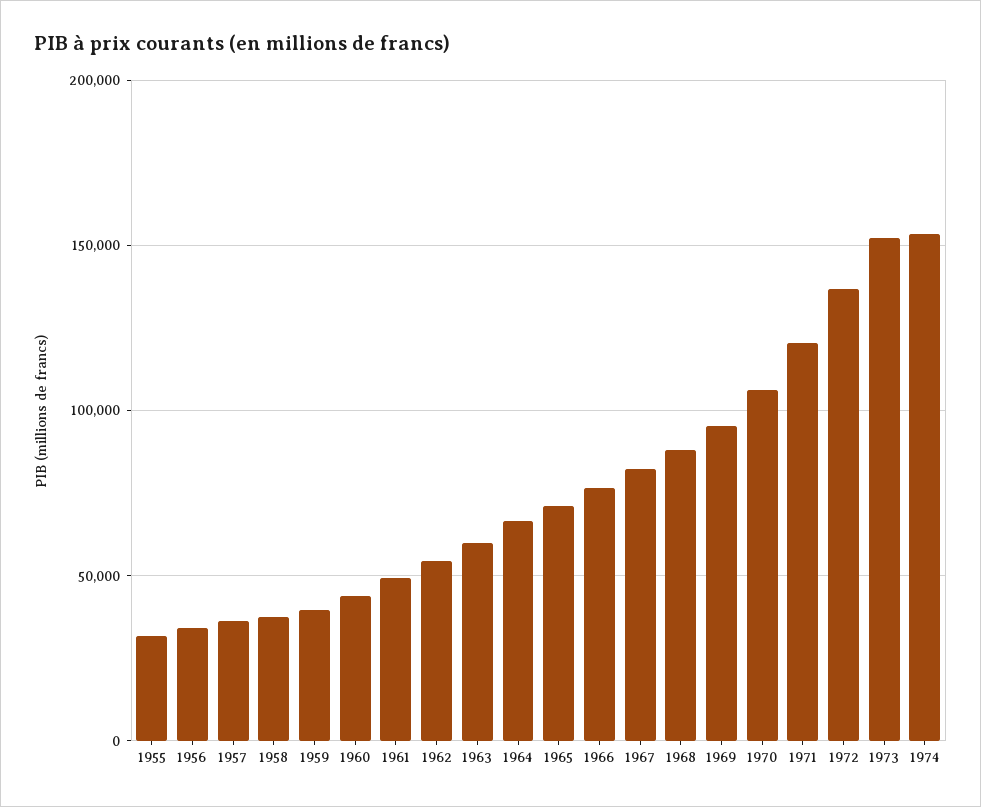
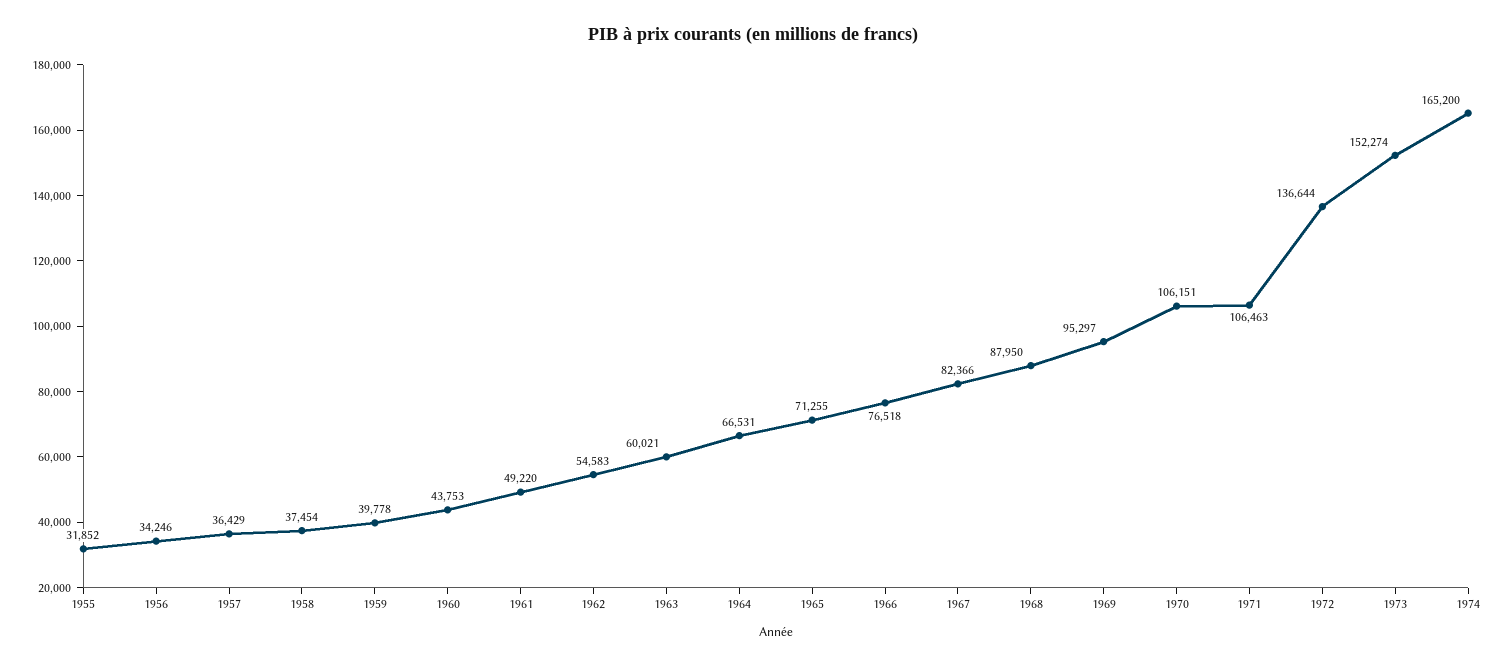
  {
    "1955": 31852,
    "1956": 34246,
    "1957": 36429,
    "1958": 37454,
    "1959": 39778,
    "1960": 43753,
    "1961": 49220,
    "1962": 54583,
    "1963": 60021,
    "1964": 66531,
    "1965": 71255,
    "1966": 76518,
    "1967": 82366,
    "1968": 87950,
    "1969": 95297,
    "1970": 106151,
-   "1971": 120000,
+   "1971": 106463,
    "1972": 136644,
    "1973": 152274,
-   "1974": 155000
+   "1974": 165200
  }

